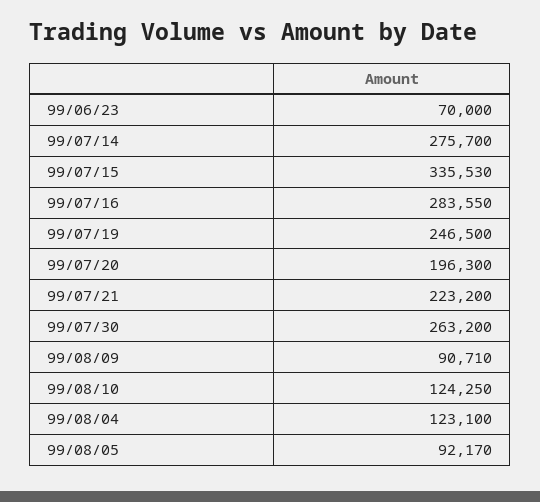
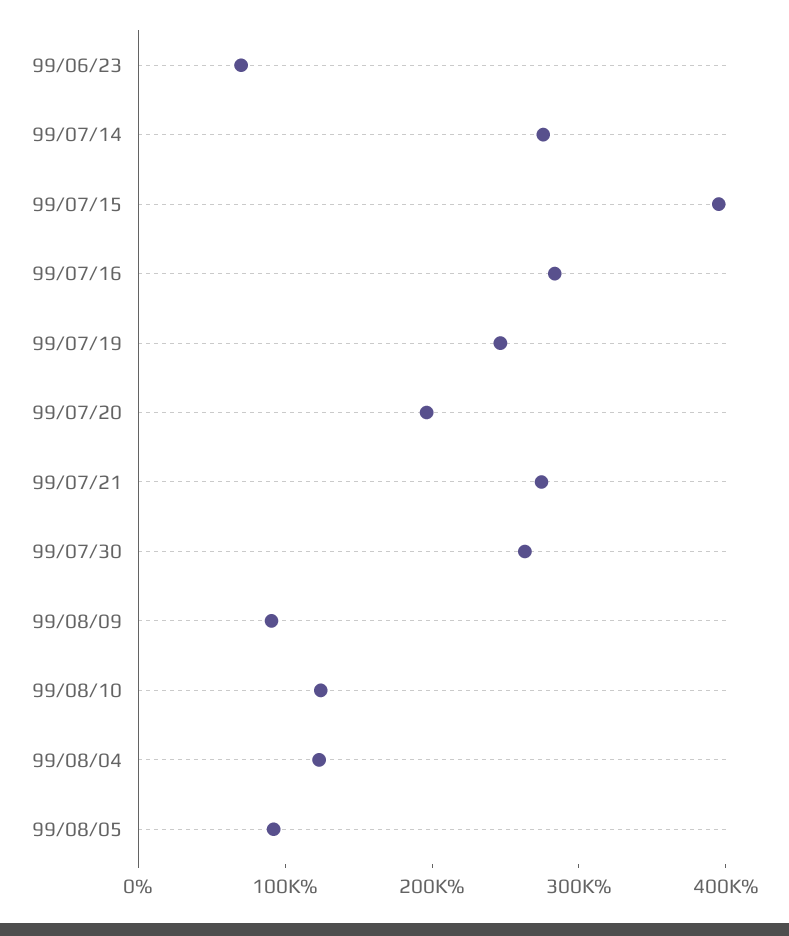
  {
    "99/06/23": 70000,
    "99/07/14": 275700,
-   "99/07/15": 335530,
+   "99/07/15": 400000,
    "99/07/16": 283550,
    "99/07/19": 246500,
    "99/07/20": 196300,
-   "99/07/21": 223200,
+   "99/07/21": 280000,
    "99/07/30": 263200,
    "99/08/09": 90710,
    "99/08/10": 124250,
    "99/08/04": 123100,
    "99/08/05": 92170
  }

